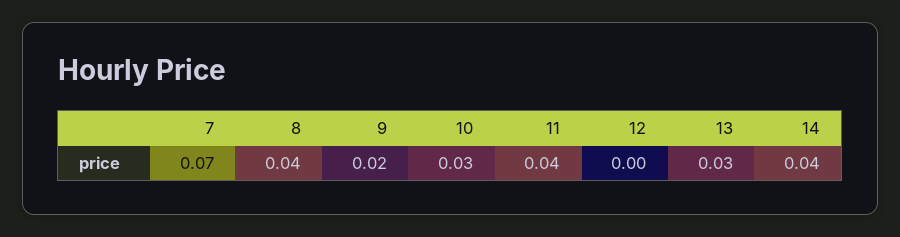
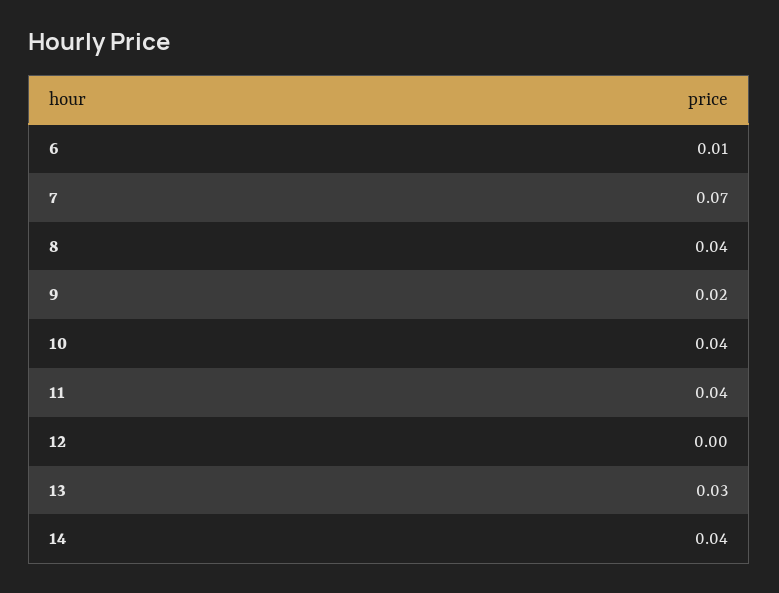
  {
    "7": 0.07,
    "8": 0.04,
    "9": 0.02,
-   "10": 0.03,
+   "10": 0.04,
    "11": 0.04,
    "12": 0,
    "13": 0.03,
-   "14": 0.04
+   "14": 0.04,
+   "6": 0.01
  }

